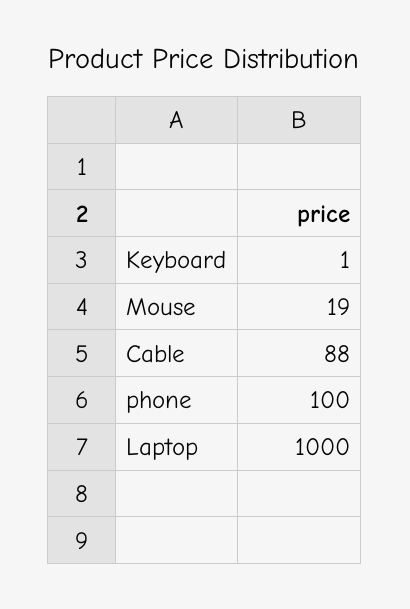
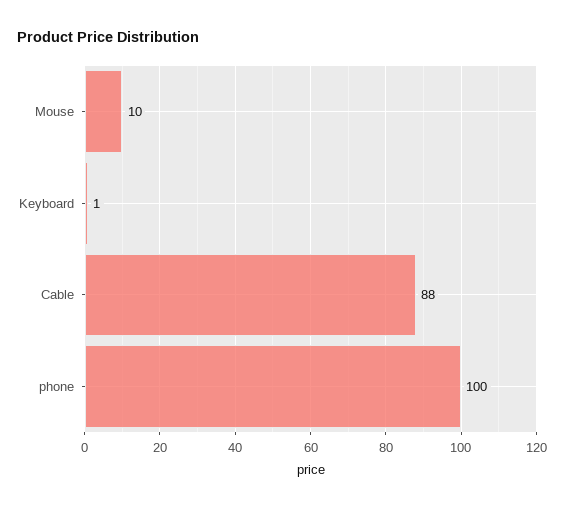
  {
    "Keyboard": 1,
-   "Mouse": 19,
+   "Mouse": 10,
    "Cable": 88,
-   "phone": 100,
+   "phone": 100
-   "Laptop": 1000
  }

